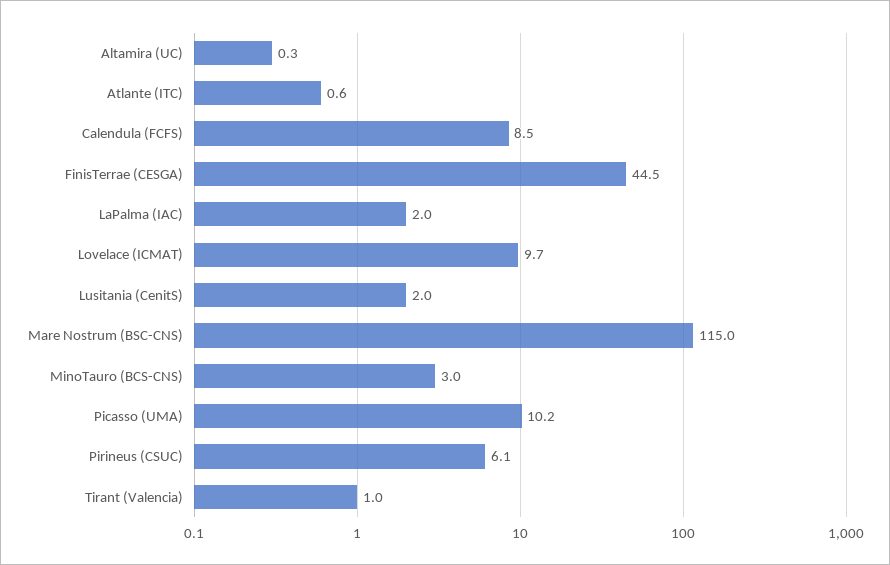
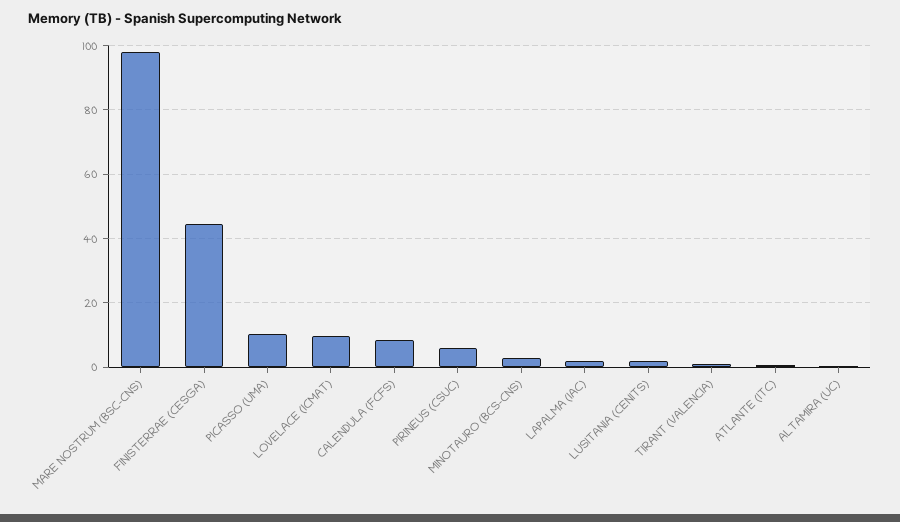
  {
    "Altamira (UC)": 0.3,
    "Atlante (ITC)": 0.6,
    "Calendula (FCFS)": 8.5,
    "FinisTerrae (CESGA)": 44.5,
    "LaPalma (IAC)": 2,
    "Lovelace (ICMAT)": 9.7,
    "Lusitania (CenitS)": 2,
-   "Mare Nostrum (BSC-CNS)": 115,
+   "Mare Nostrum (BSC-CNS)": 98,
    "MinoTauro (BCS-CNS)": 3,
    "Picasso (UMA)": 10.2,
    "Pirineus (CSUC)": 6.1,
    "Tirant (Valencia)": 1
  }

